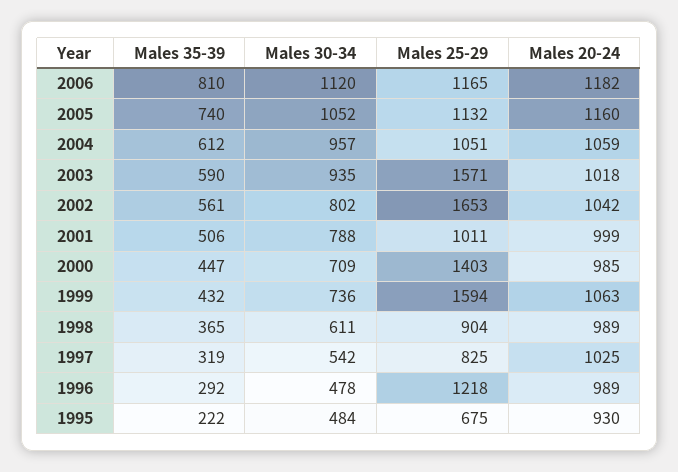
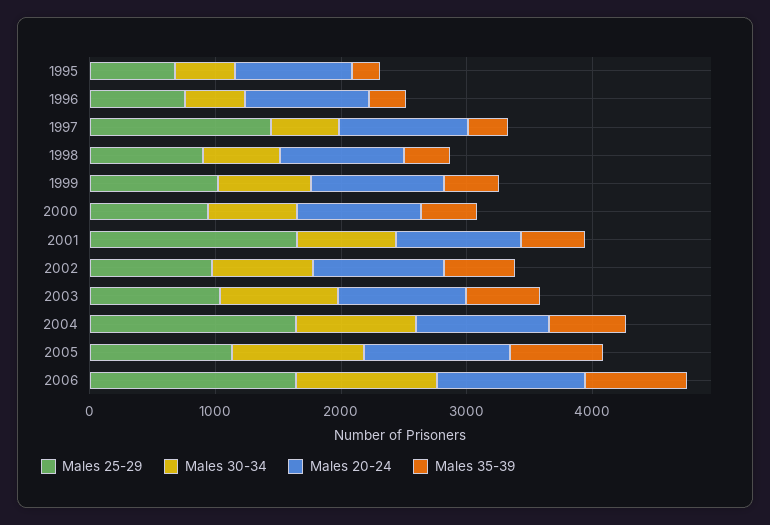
  {
    "Males 35-39": {
      "2006": 810,
      "2005": 740,
      "2004": 612,
      "2003": 590,
      "2002": 561,
      "2001": 506,
      "2000": 447,
      "1999": 432,
      "1998": 365,
      "1997": 319,
      "1996": 292,
      "1995": 222
    },
    "Males 30-34": {
      "2006": 1120,
      "2005": 1052,
      "2004": 957,
      "2003": 935,
      "2002": 802,
      "2001": 788,
      "2000": 709,
      "1999": 736,
      "1998": 611,
      "1997": 542,
      "1996": 478,
      "1995": 484
    },
    "Males 25-29": {
-     "2006": 1165,
+     "2006": 1600,
      "2005": 1132,
-     "2004": 1051,
+     "2004": 1600,
-     "2003": 1571,
+     "2003": 1000,
-     "2002": 1653,
+     "2002": 1000,
-     "2001": 1011,
+     "2001": 1600,
-     "2000": 1403,
+     "2000": 1000,
-     "1999": 1594,
+     "1999": 1000,
      "1998": 904,
-     "1997": 825,
+     "1997": 1400,
-     "1996": 1218,
+     "1996": 800,
      "1995": 675
    },
    "Males 20-24": {
      "2006": 1182,
      "2005": 1160,
      "2004": 1059,
      "2003": 1018,
      "2002": 1042,
      "2001": 999,
      "2000": 985,
      "1999": 1063,
      "1998": 989,
      "1997": 1025,
      "1996": 989,
      "1995": 930
    }
  }

